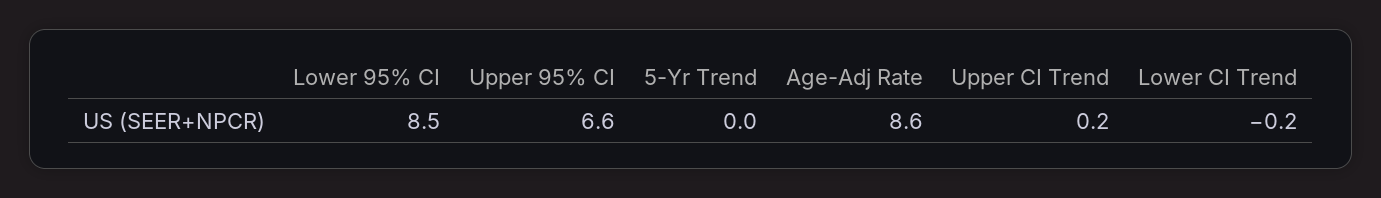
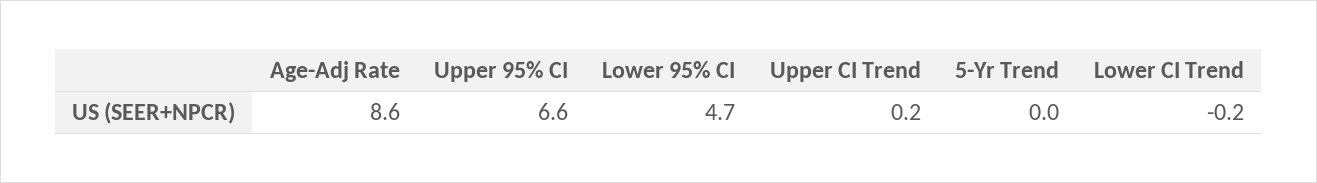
  {
-   "Lower 95% CI": 8.5,
+   "Lower 95% CI": 4.7,
    "Upper 95% CI": 6.6,
    "5-Yr Trend": 0,
    "Age-Adj Rate": 8.6,
    "Upper CI Trend": 0.2,
    "Lower CI Trend": -0.2
  }

